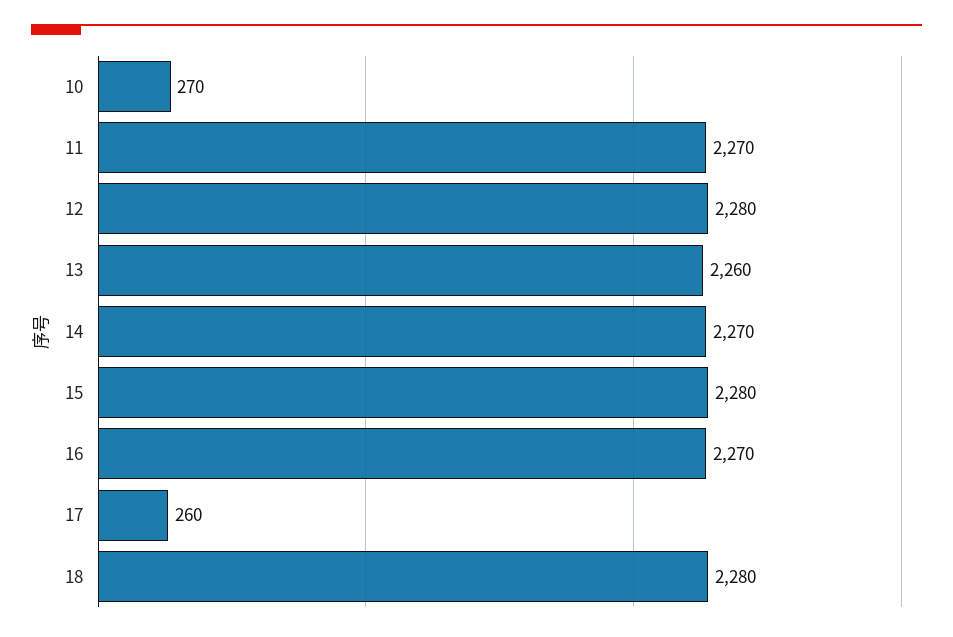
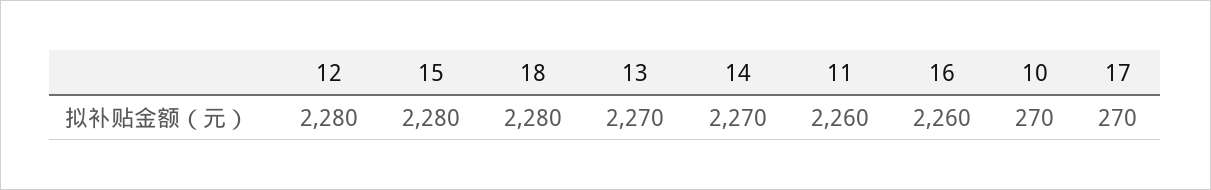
  {
    "10": 270,
-   "11": 2270,
+   "11": 2260,
    "12": 2280,
-   "13": 2260,
+   "13": 2270,
    "14": 2270,
    "15": 2280,
-   "16": 2270,
+   "16": 2260,
-   "17": 260,
+   "17": 270,
    "18": 2280
  }

